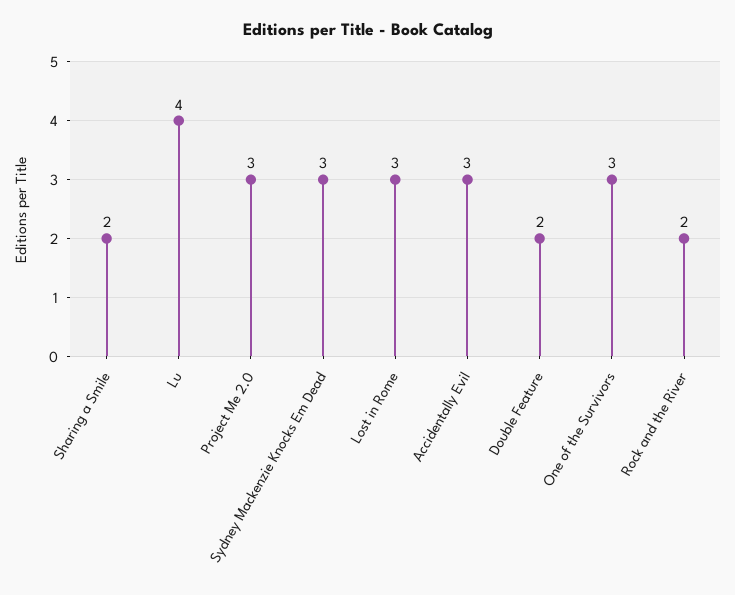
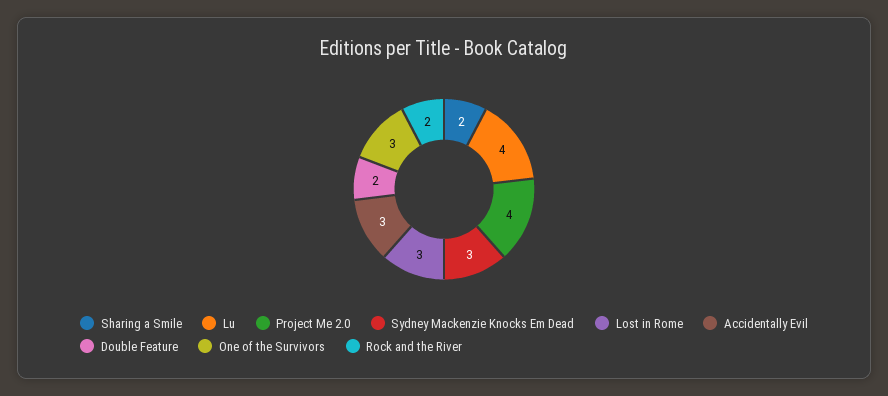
  {
    "Sharing a Smile": 2,
    "Lu": 4,
-   "Project Me 2.0": 3,
+   "Project Me 2.0": 4,
    "Sydney Mackenzie Knocks Em Dead": 3,
    "Lost in Rome": 3,
    "Accidentally Evil": 3,
    "Double Feature": 2,
    "One of the Survivors": 3,
    "Rock and the River": 2
  }

